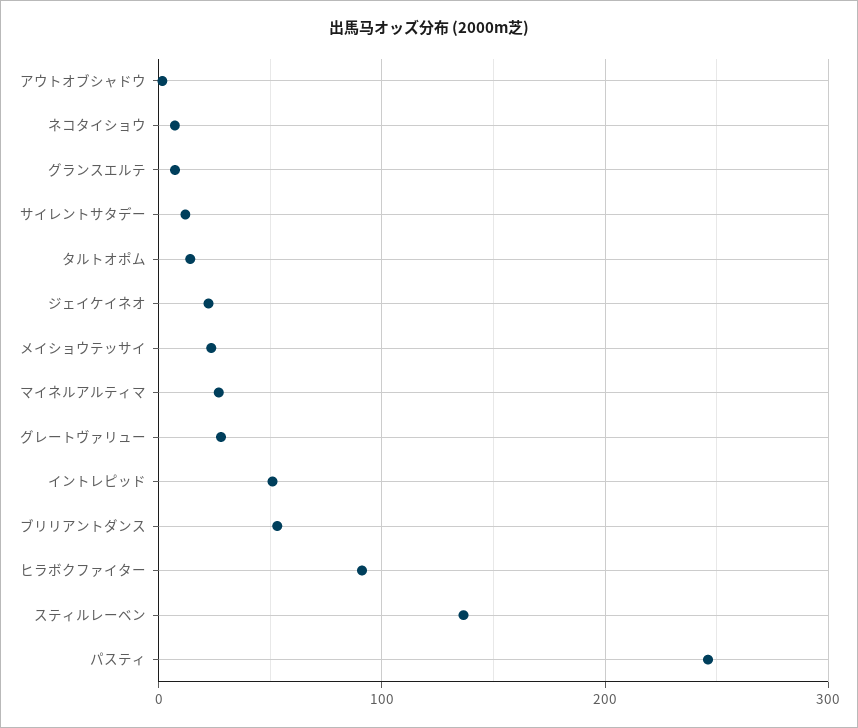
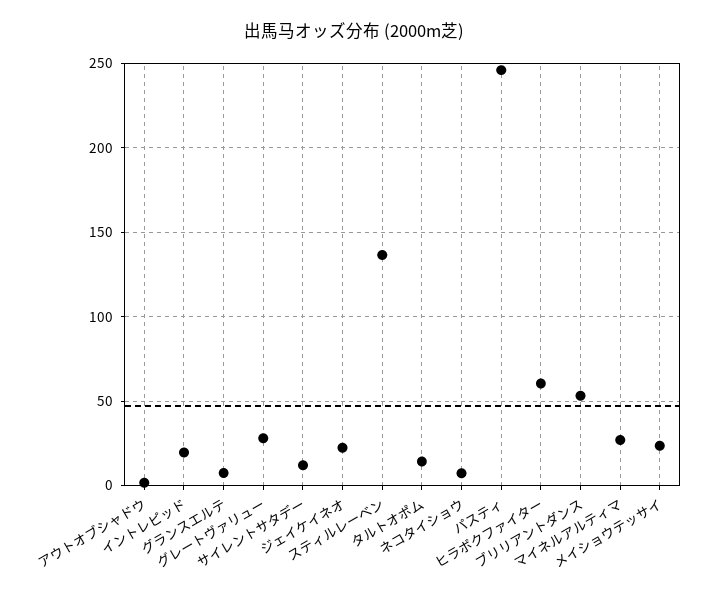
  {
    "アウトオブシャドウ": 0,
    "ネコタイショウ": 5,
    "グランスエルテ": 5,
    "サイレントサタデー": 10,
    "タルトオポム": 15,
    "ジェイケイネオ": 20,
    "メイショウテッサイ": 25,
    "マイネルアルティマ": 25,
    "グレートヴァリュー": 30,
-   "イントレピッド": 50,
+   "イントレピッド": 20,
    "ブリリアントダンス": 55,
-   "ヒラボクファイター": 90,
+   "ヒラボクファイター": 60,
    "スティルレーベン": 135,
    "パスティ": 245
  }

